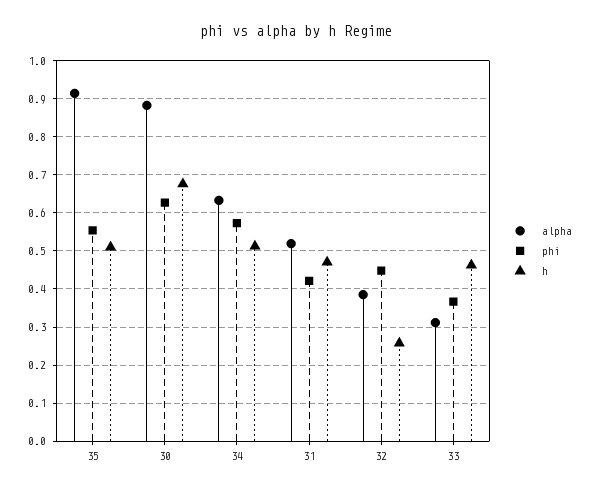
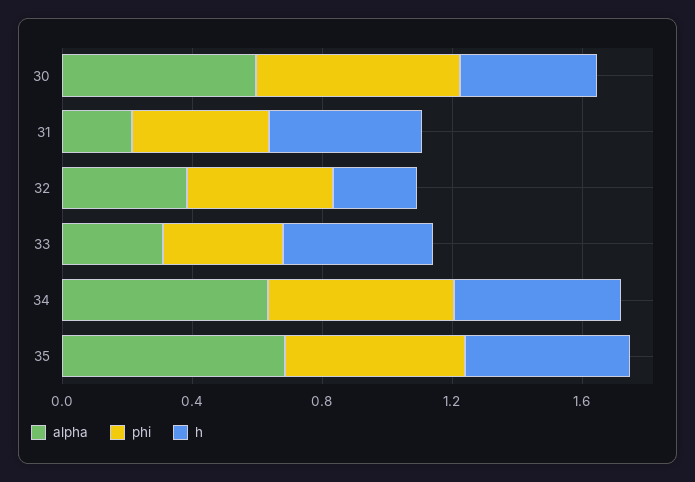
  {
    "alpha": {
-     "35": 0.92,
+     "35": 0.7,
-     "30": 0.88,
+     "30": 0.6,
      "34": 0.64,
-     "31": 0.52,
+     "31": 0.2,
      "32": 0.38,
      "33": 0.32
    },
    "phi": {
      "35": 0.56,
      "30": 0.62,
      "34": 0.58,
      "31": 0.42,
      "32": 0.44,
      "33": 0.36
    },
    "h": {
      "35": 0.5,
-     "30": 0.68,
+     "30": 0.4,
      "34": 0.52,
      "31": 0.48,
      "32": 0.26,
      "33": 0.46
    }
  }

